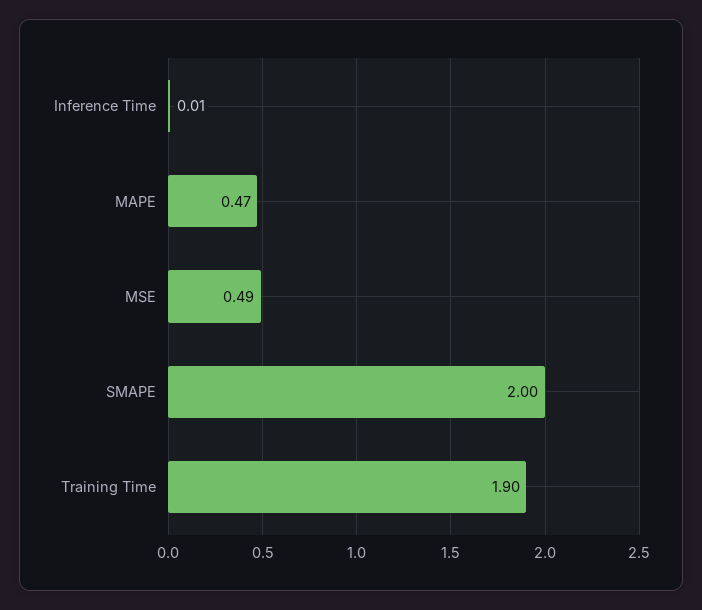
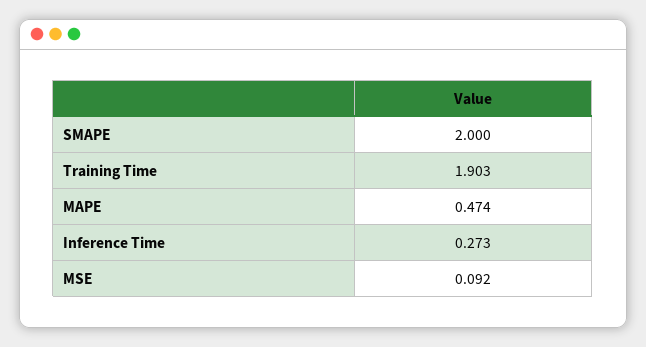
  {
-   "Inference Time": 0.01,
+   "Inference Time": 0.273,
    "MAPE": 0.474,
-   "MSE": 0.49,
+   "MSE": 0.092,
    "SMAPE": 2,
    "Training Time": 1.903
  }

